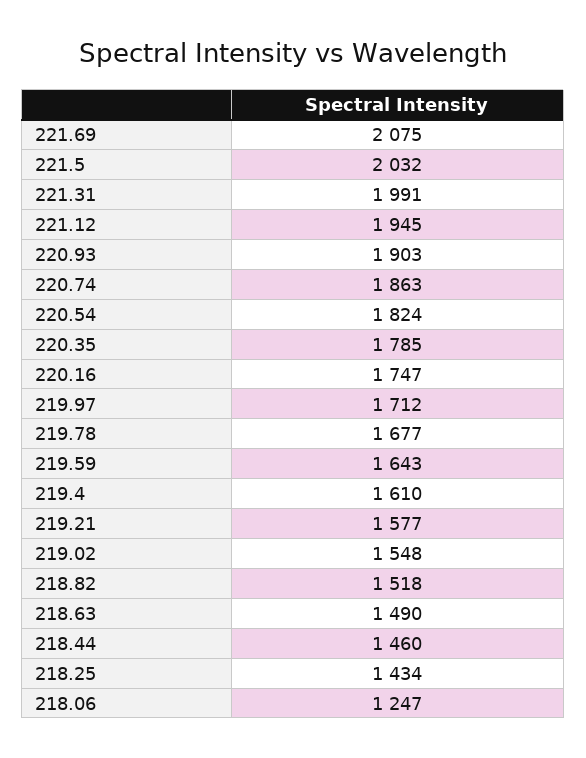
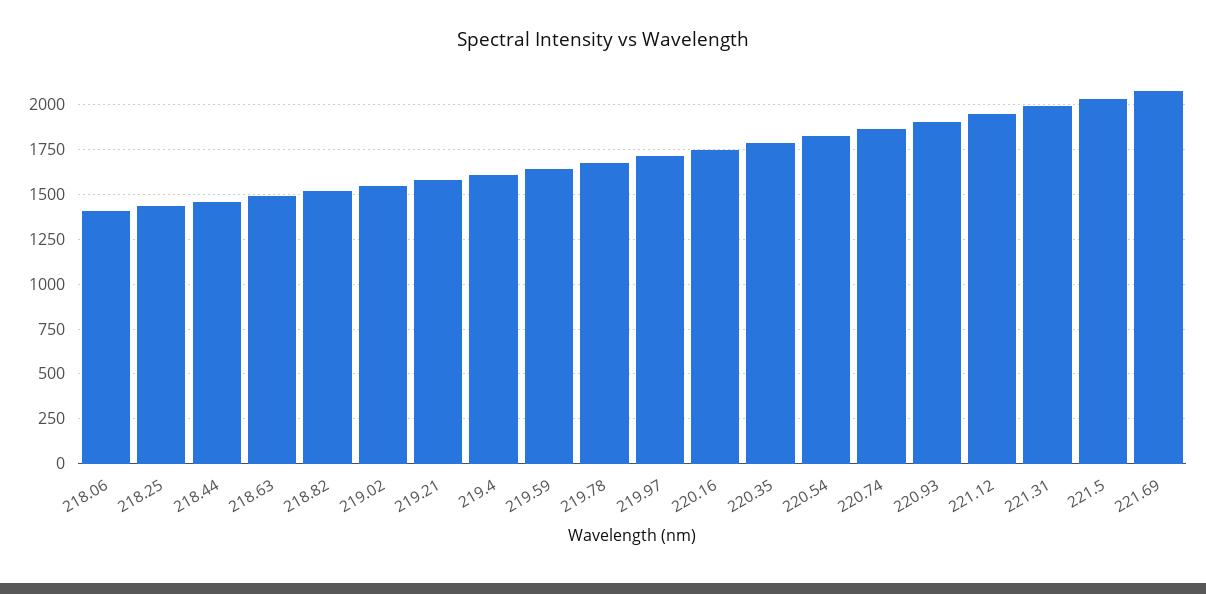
  {
    "221.69": 2075,
    "221.5": 2032,
    "221.31": 1991,
    "221.12": 1945,
    "220.93": 1903,
    "220.74": 1863,
    "220.54": 1824,
    "220.35": 1785,
    "220.16": 1747,
    "219.97": 1712,
    "219.78": 1677,
    "219.59": 1643,
    "219.4": 1610,
    "219.21": 1577,
    "219.02": 1548,
    "218.82": 1518,
    "218.63": 1490,
    "218.44": 1460,
    "218.25": 1434,
-   "218.06": 1247
+   "218.06": 1400
  }

